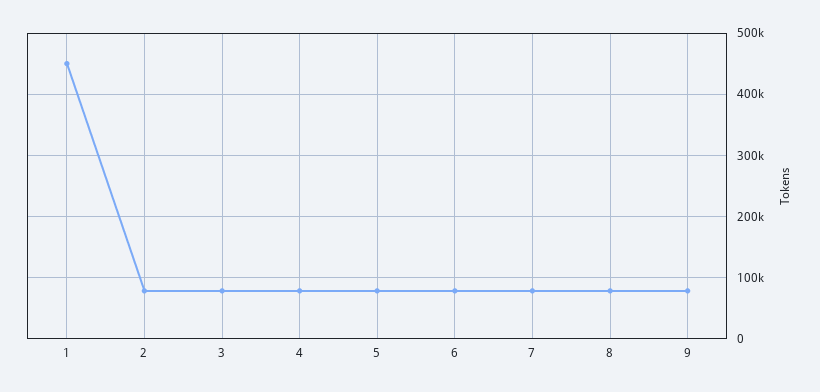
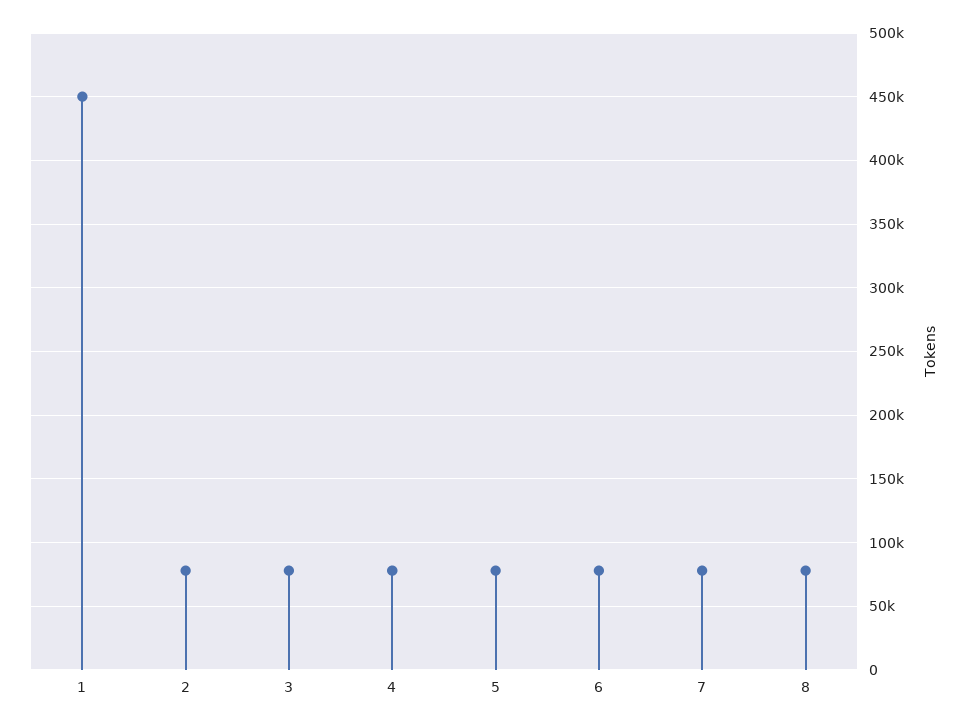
  {
    "1": 450000,
    "2": 80000,
    "3": 80000,
    "4": 80000,
    "5": 80000,
    "6": 80000,
    "7": 80000,
-   "8": 80000,
+   "8": 80000
-   "9": 80000
  }

